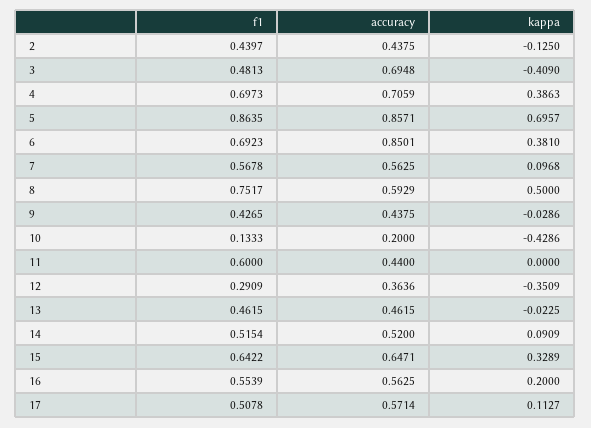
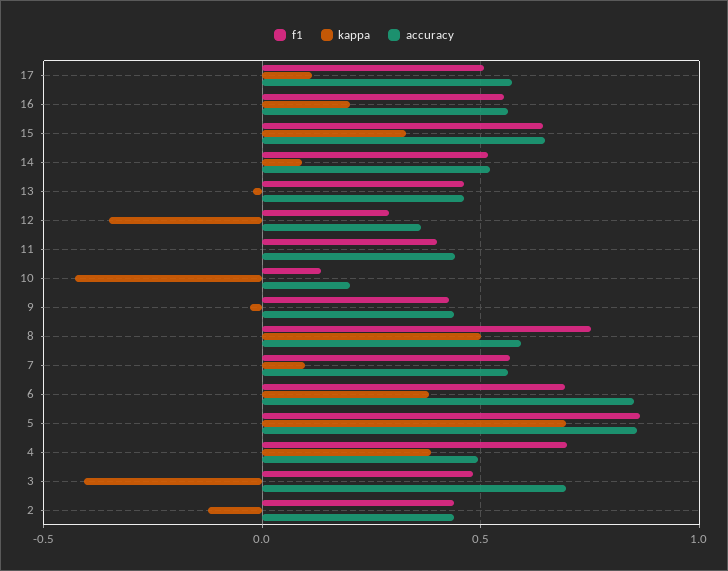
  {
    "f1": {
      "2": 0.4397,
      "3": 0.4813,
      "4": 0.6973,
      "5": 0.8635,
      "6": 0.6923,
      "7": 0.5678,
      "8": 0.7517,
      "9": 0.4265,
      "10": 0.1333,
-     "11": 0.6,
+     "11": 0.4,
      "12": 0.2909,
      "13": 0.4615,
      "14": 0.5154,
      "15": 0.6422,
      "16": 0.5539,
      "17": 0.5078
    },
    "accuracy": {
      "2": 0.4375,
      "3": 0.6948,
-     "4": 0.7059,
+     "4": 0.5,
      "5": 0.8571,
      "6": 0.8501,
      "7": 0.5625,
      "8": 0.5929,
      "9": 0.4375,
      "10": 0.2,
      "11": 0.44,
      "12": 0.3636,
      "13": 0.4615,
      "14": 0.52,
      "15": 0.6471,
      "16": 0.5625,
      "17": 0.5714
    },
    "kappa": {
      "2": -0.125,
      "3": -0.409,
      "4": 0.3863,
      "5": 0.6957,
      "6": 0.381,
      "7": 0.0968,
      "8": 0.5,
      "9": -0.0286,
      "10": -0.4286,
      "11": 0,
      "12": -0.3509,
      "13": -0.0225,
      "14": 0.0909,
      "15": 0.3289,
      "16": 0.2,
      "17": 0.1127
    }
  }

